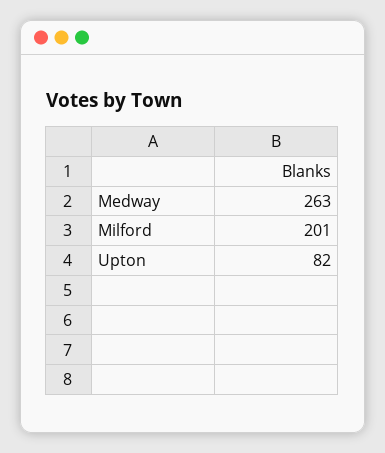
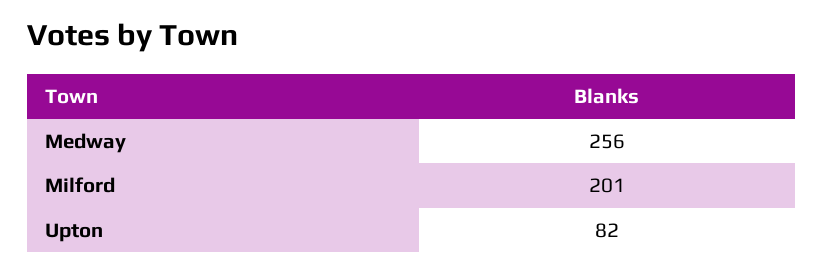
  {
-   "Medway": 263,
+   "Medway": 256,
    "Milford": 201,
    "Upton": 82
  }

